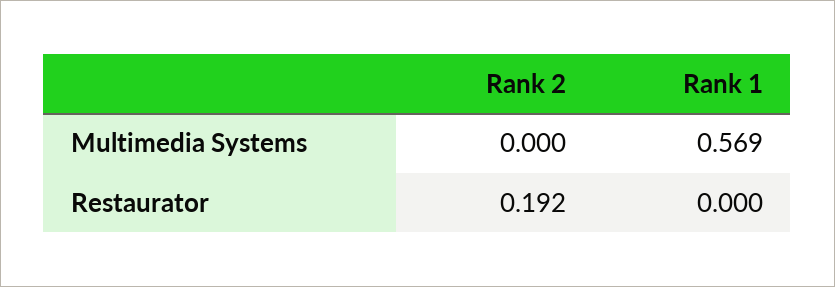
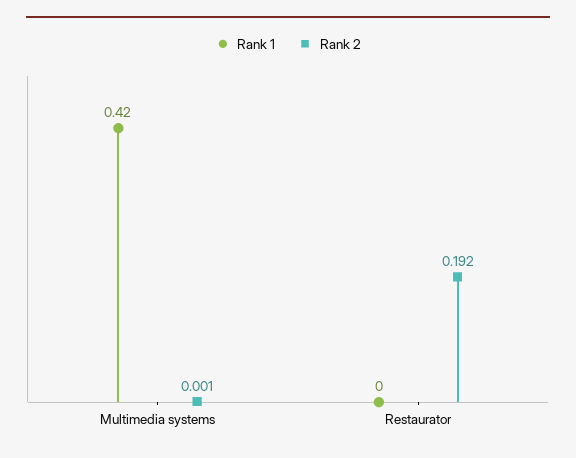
  {
    "Rank 2": {
-     "Multimedia Systems": 0,
+     "Multimedia Systems": 0.001,
      "Restaurator": 0.192
    },
    "Rank 1": {
-     "Multimedia Systems": 0.569,
+     "Multimedia Systems": 0.42,
      "Restaurator": 0
    }
  }

